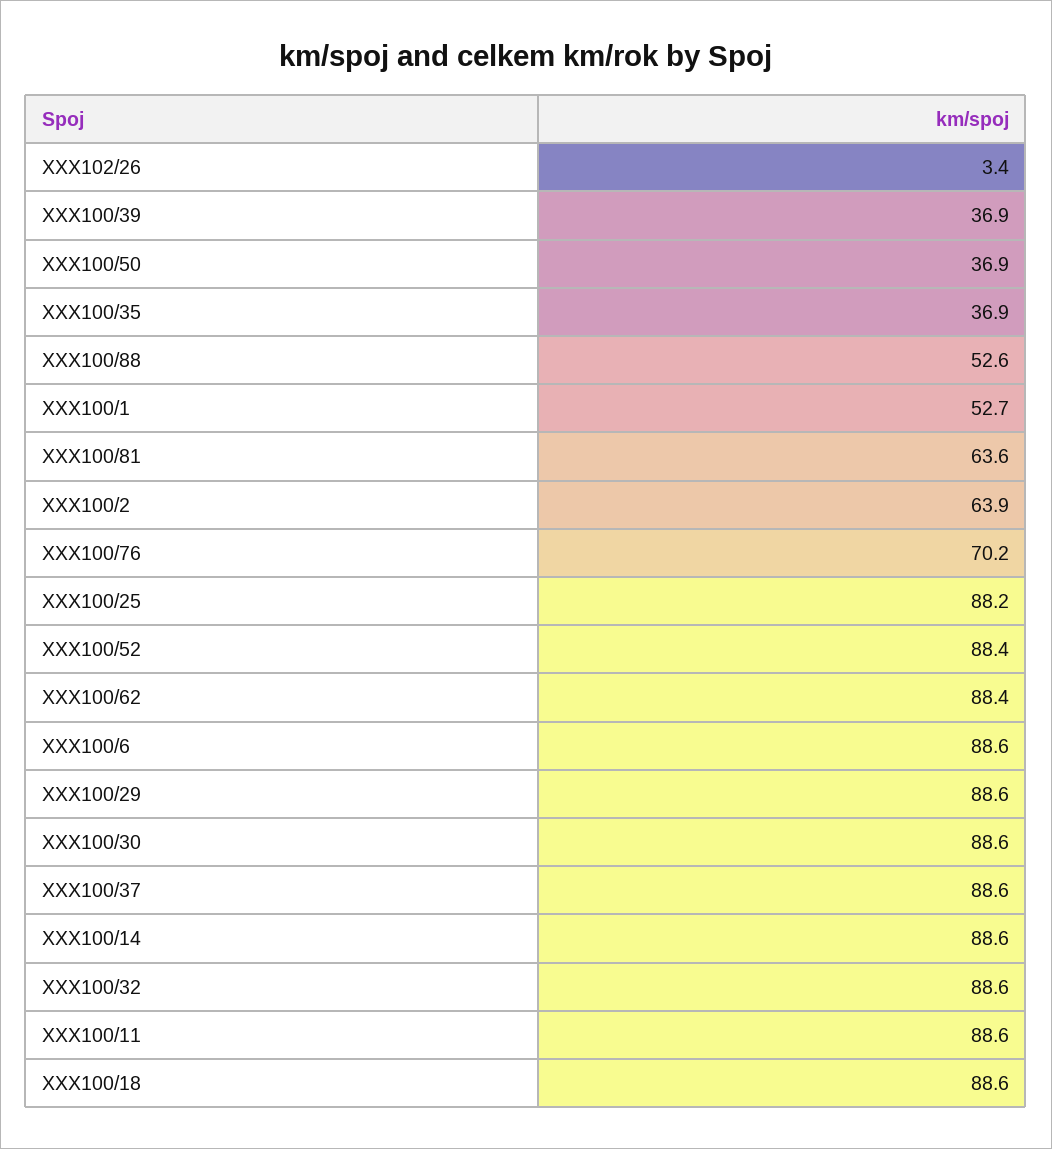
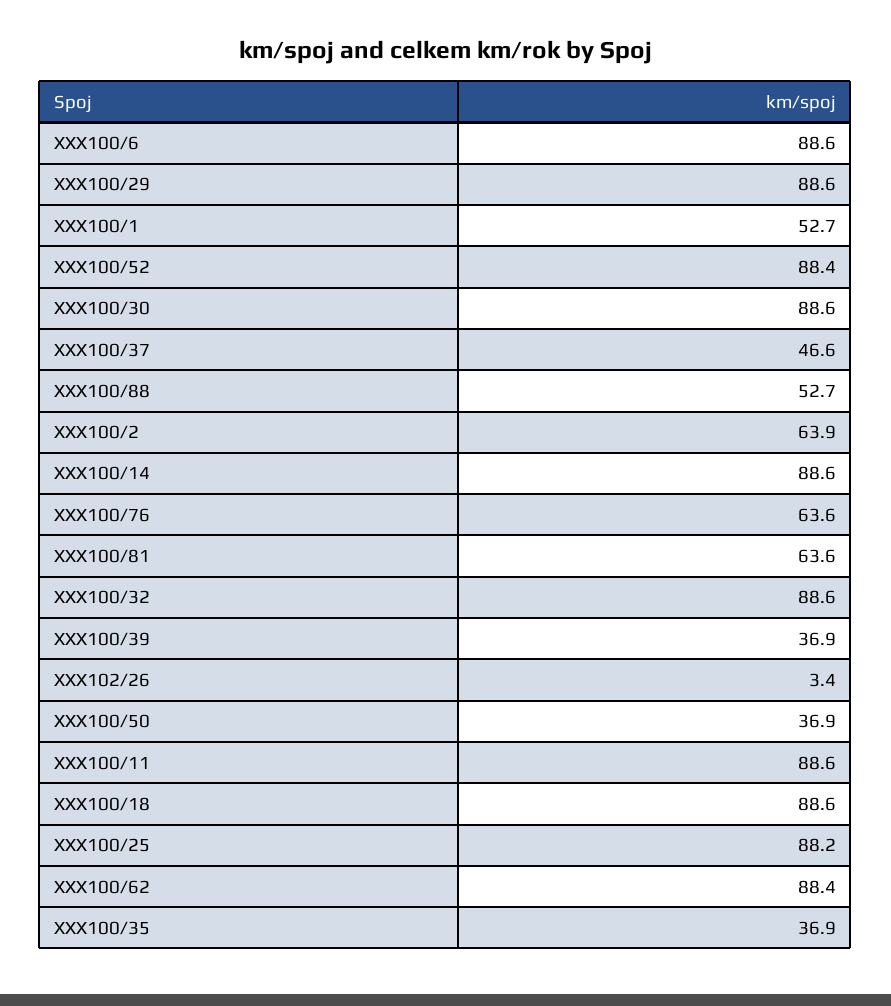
  {
    "XXX102/26": 3.4,
    "XXX100/39": 36.9,
    "XXX100/50": 36.9,
    "XXX100/35": 36.9,
-   "XXX100/88": 52.6,
+   "XXX100/88": 52.7,
    "XXX100/1": 52.7,
    "XXX100/81": 63.6,
    "XXX100/2": 63.9,
-   "XXX100/76": 70.2,
+   "XXX100/76": 63.6,
    "XXX100/25": 88.2,
    "XXX100/52": 88.4,
    "XXX100/62": 88.4,
    "XXX100/6": 88.6,
    "XXX100/29": 88.6,
    "XXX100/30": 88.6,
-   "XXX100/37": 88.6,
+   "XXX100/37": 46.6,
    "XXX100/14": 88.6,
    "XXX100/32": 88.6,
    "XXX100/11": 88.6,
    "XXX100/18": 88.6
  }

